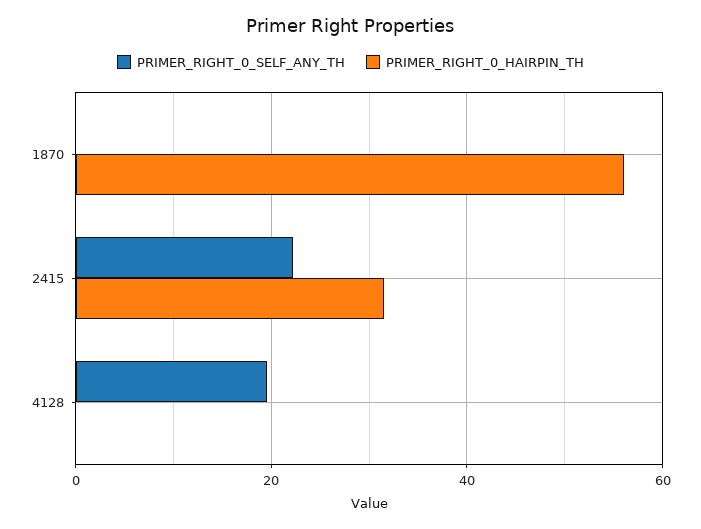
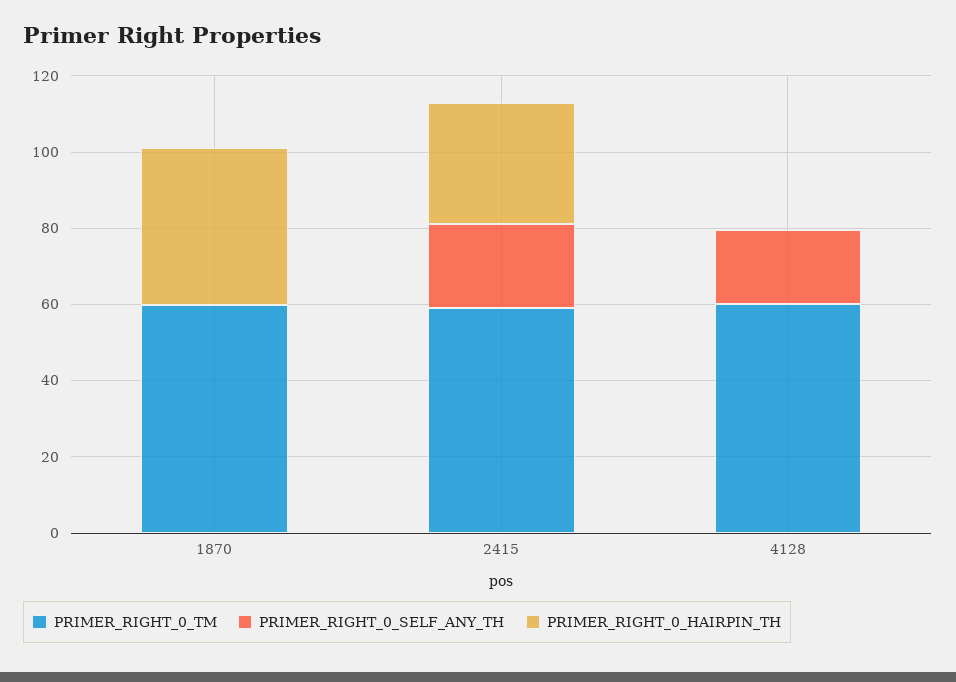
  {
    "PRIMER_RIGHT_0_SELF_ANY_TH": {
      "1870": 0,
      "2415": 22,
      "4128": 20
    },
    "PRIMER_RIGHT_0_HAIRPIN_TH": {
-     "1870": 56,
+     "1870": 40,
      "2415": 32,
      "4128": 0
-   }
+   },
+   "PRIMER_RIGHT_0_TM": {
+     "1870": 60,
+     "2415": 60,
+     "4128": 60
+   }
  }

